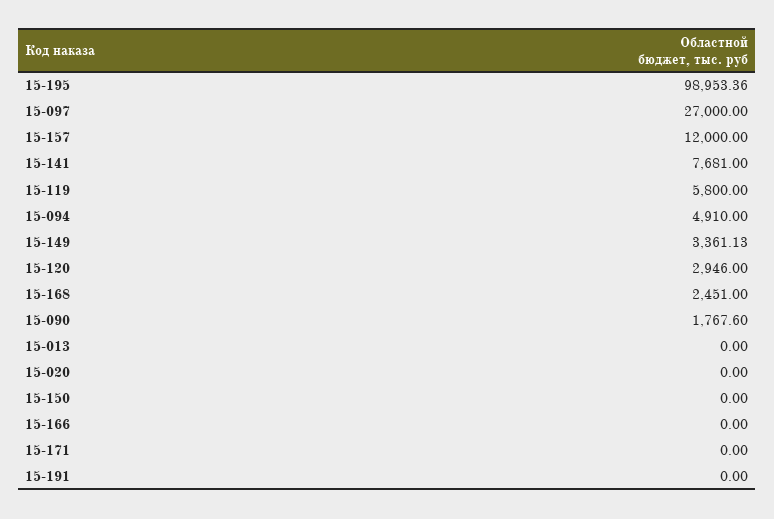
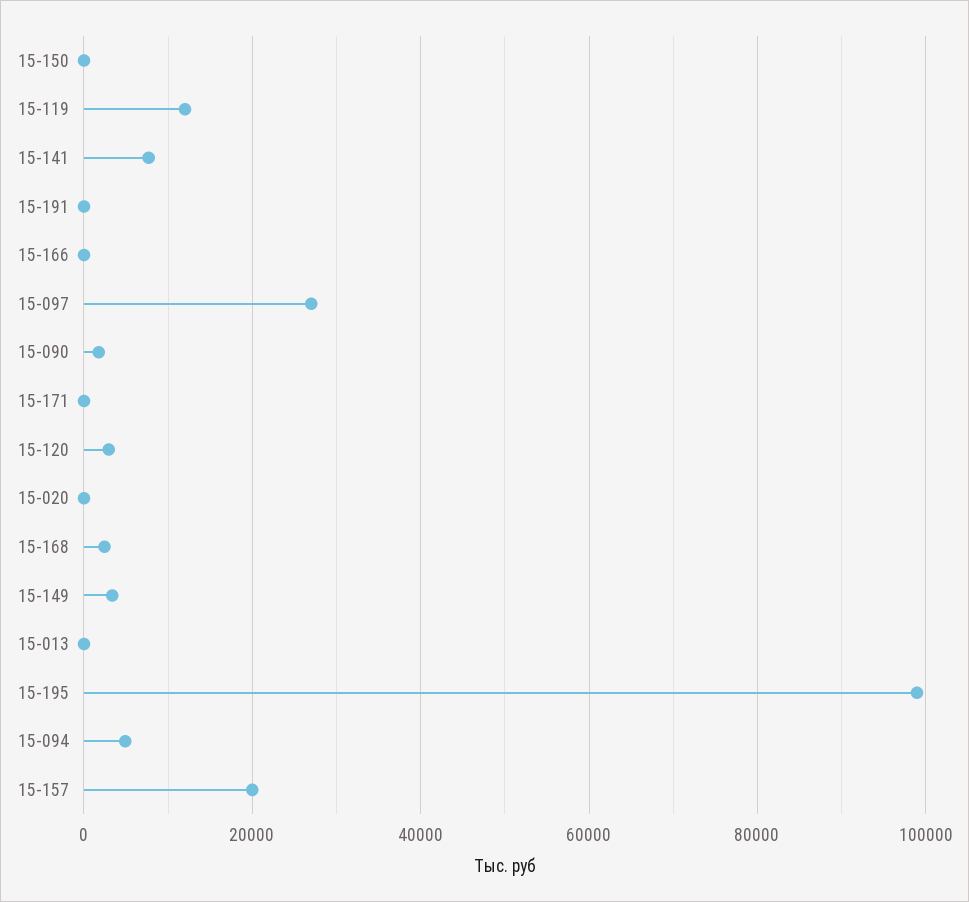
  {
    "15-195": 98953.36,
    "15-097": 27000,
-   "15-157": 12000,
+   "15-157": 20000,
    "15-141": 7681,
-   "15-119": 5800,
+   "15-119": 12000,
    "15-094": 4910,
    "15-149": 3361.13,
    "15-120": 2946,
    "15-168": 2451,
    "15-090": 1767.6,
    "15-013": 0,
    "15-020": 0,
    "15-150": 0,
    "15-166": 0,
    "15-171": 0,
    "15-191": 0
  }

